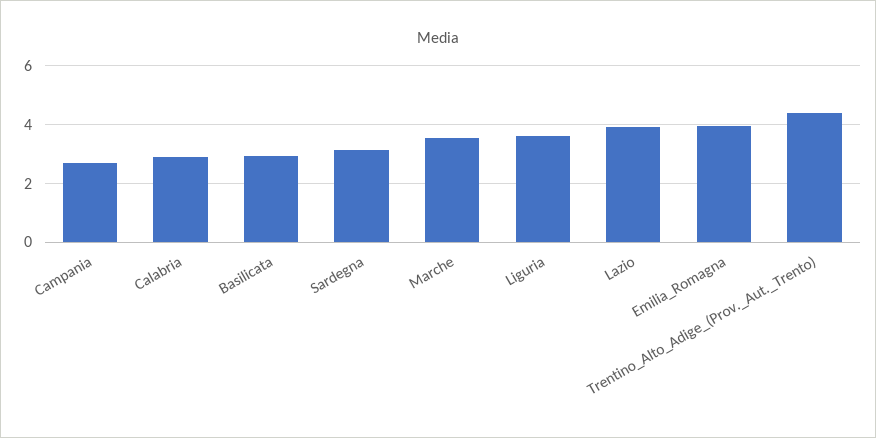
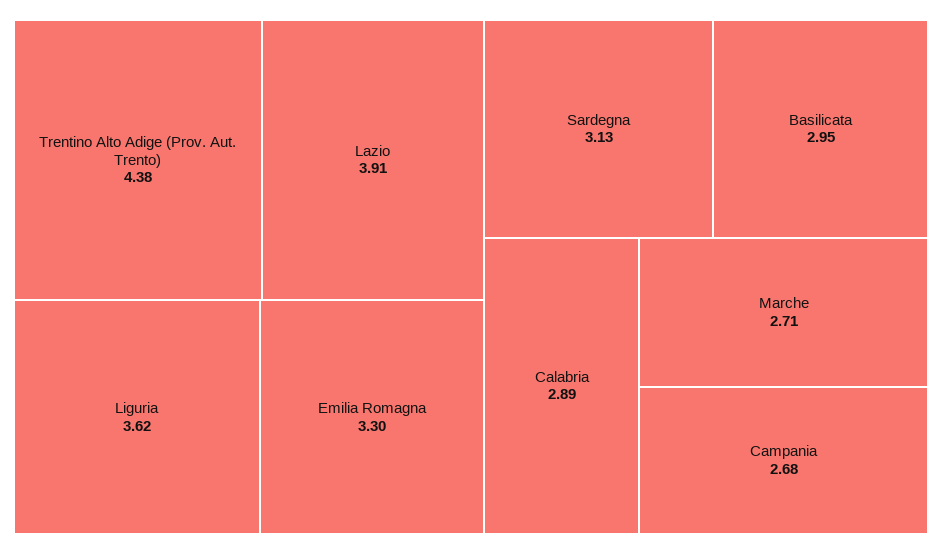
  {
    "Campania": 2.68,
    "Calabria": 2.89,
    "Basilicata": 2.95,
    "Sardegna": 3.13,
-   "Marche": 3.5,
+   "Marche": 2.71,
    "Liguria": 3.62,
    "Lazio": 3.91,
-   "Emilia_Romagna": 4,
+   "Emilia_Romagna": 3.3,
    "Trentino_Alto_Adige_(Prov._Aut._Trento)": 4.38
  }

